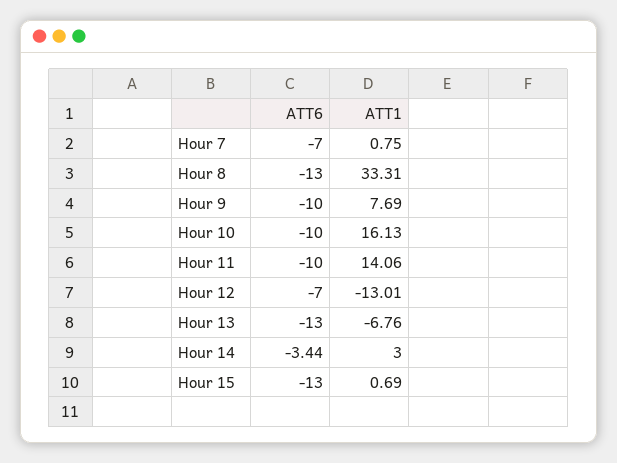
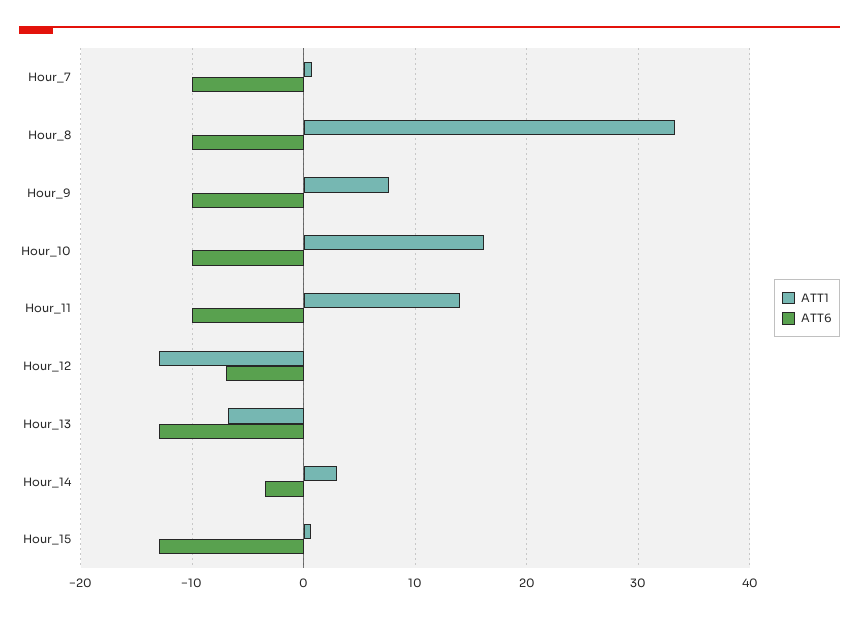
  {
    "ATT6": {
-     "Hour 7": -7,
+     "Hour 7": -10,
-     "Hour 8": -13,
+     "Hour 8": -10,
      "Hour 9": -10,
      "Hour 10": -10,
      "Hour 11": -10,
      "Hour 12": -7,
      "Hour 13": -13,
      "Hour 14": -3.44,
      "Hour 15": -13
    },
    "ATT1": {
      "Hour 7": 0.75,
      "Hour 8": 33.31,
      "Hour 9": 7.69,
      "Hour 10": 16.13,
      "Hour 11": 14.06,
      "Hour 12": -13.01,
      "Hour 13": -6.76,
      "Hour 14": 3,
      "Hour 15": 0.69
    }
  }

